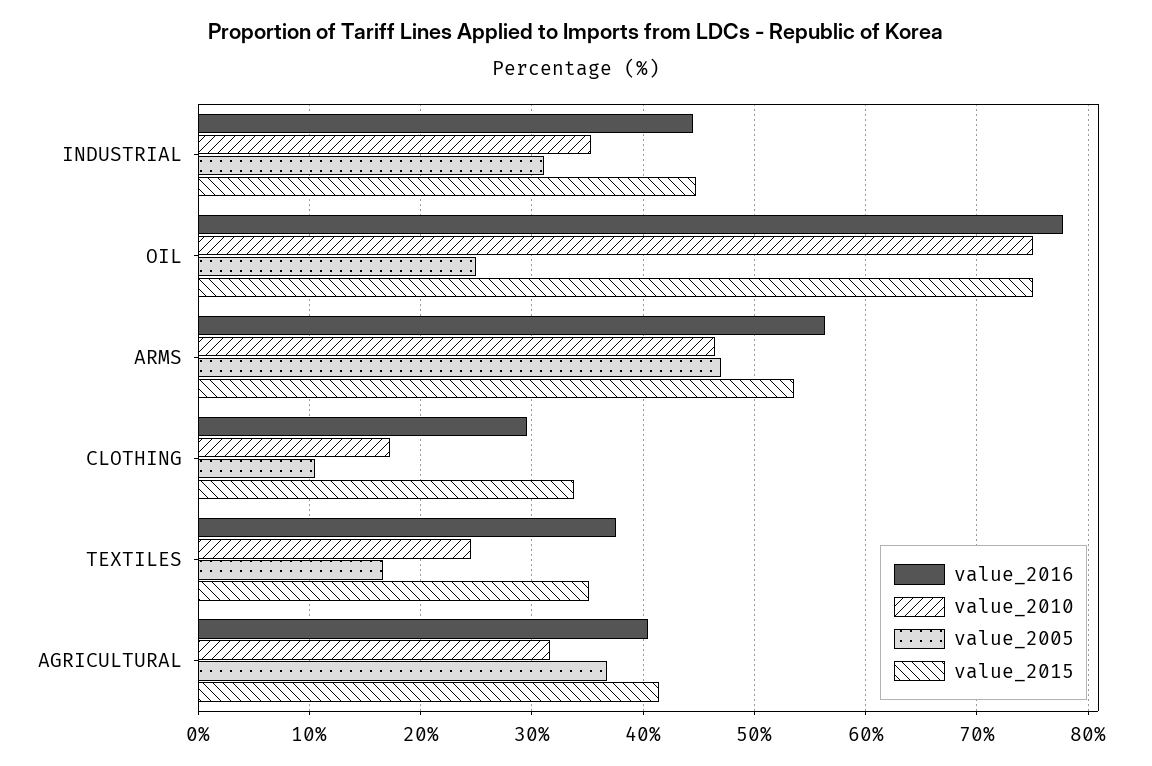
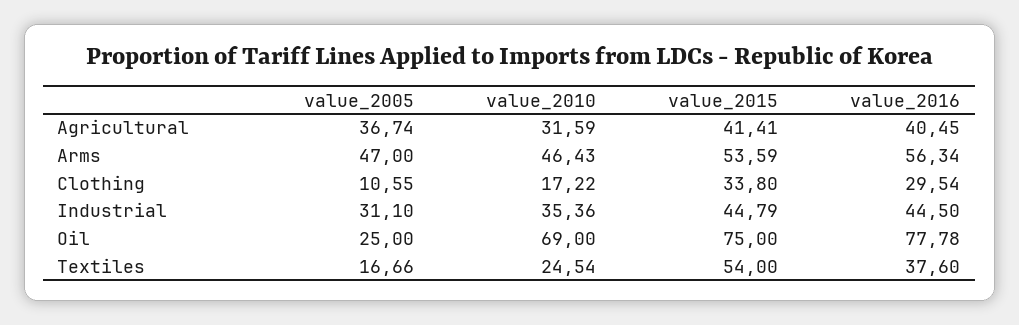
  {
    "value_2016": {
      "INDUSTRIAL": 44.5,
      "OIL": 77.78,
      "ARMS": 56.34,
      "CLOTHING": 29.54,
      "TEXTILES": 37.6,
      "AGRICULTURAL": 40.45
    },
    "value_2010": {
      "INDUSTRIAL": 35.36,
-     "OIL": 75,
+     "OIL": 69,
      "ARMS": 46.43,
      "CLOTHING": 17.22,
      "TEXTILES": 24.54,
      "AGRICULTURAL": 31.59
    },
    "value_2005": {
      "INDUSTRIAL": 31.1,
      "OIL": 25,
      "ARMS": 47,
      "CLOTHING": 10.55,
      "TEXTILES": 16.66,
      "AGRICULTURAL": 36.74
    },
    "value_2015": {
      "INDUSTRIAL": 44.79,
      "OIL": 75,
      "ARMS": 53.59,
      "CLOTHING": 33.8,
-     "TEXTILES": 35,
+     "TEXTILES": 54,
      "AGRICULTURAL": 41.41
    }
  }

